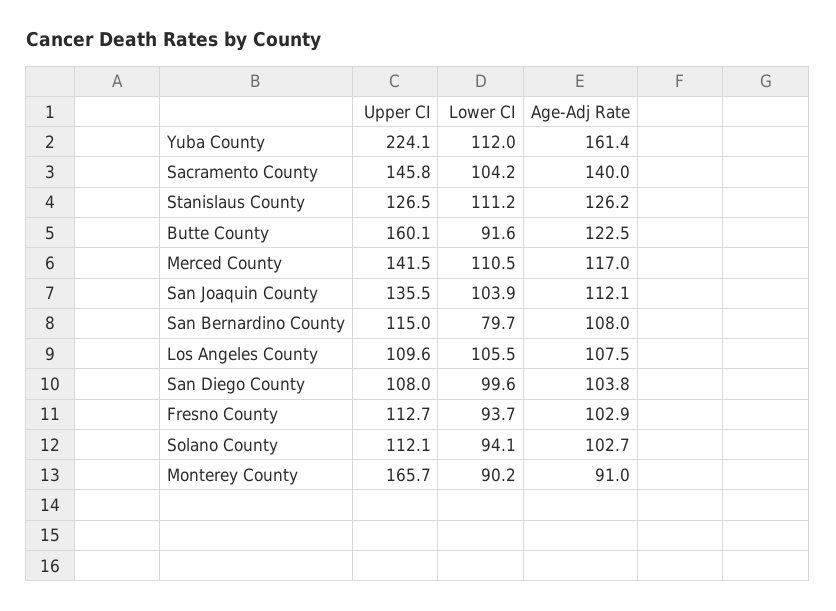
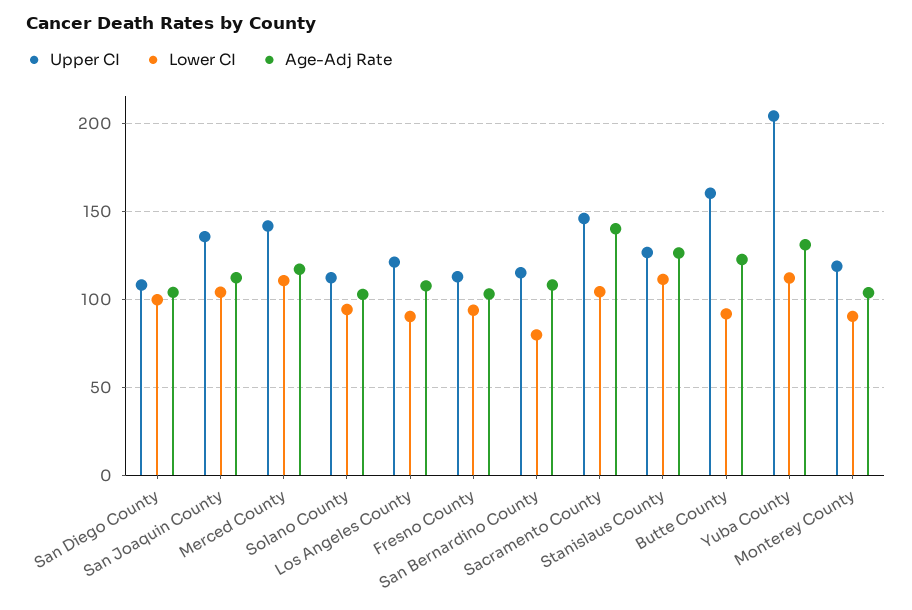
  {
    "Upper CI": {
-     "Yuba County": 224.1,
+     "Yuba County": 205,
      "Sacramento County": 145.8,
      "Stanislaus County": 126.5,
      "Butte County": 160.1,
      "Merced County": 141.5,
      "San Joaquin County": 135.5,
      "San Bernardino County": 115,
-     "Los Angeles County": 109.6,
+     "Los Angeles County": 120,
      "San Diego County": 108,
      "Fresno County": 112.7,
      "Solano County": 112.1,
-     "Monterey County": 165.7
+     "Monterey County": 120
    },
    "Lower CI": {
      "Yuba County": 112,
      "Sacramento County": 104.2,
      "Stanislaus County": 111.2,
      "Butte County": 91.6,
      "Merced County": 110.5,
      "San Joaquin County": 103.9,
      "San Bernardino County": 79.7,
-     "Los Angeles County": 105.5,
+     "Los Angeles County": 90,
      "San Diego County": 99.6,
      "Fresno County": 93.7,
      "Solano County": 94.1,
      "Monterey County": 90.2
    },
    "Age-Adj Rate": {
-     "Yuba County": 161.4,
+     "Yuba County": 130,
      "Sacramento County": 140,
      "Stanislaus County": 126.2,
      "Butte County": 122.5,
      "Merced County": 117,
      "San Joaquin County": 112.1,
      "San Bernardino County": 108,
      "Los Angeles County": 107.5,
      "San Diego County": 103.8,
      "Fresno County": 102.9,
      "Solano County": 102.7,
-     "Monterey County": 91
+     "Monterey County": 105
    }
  }

